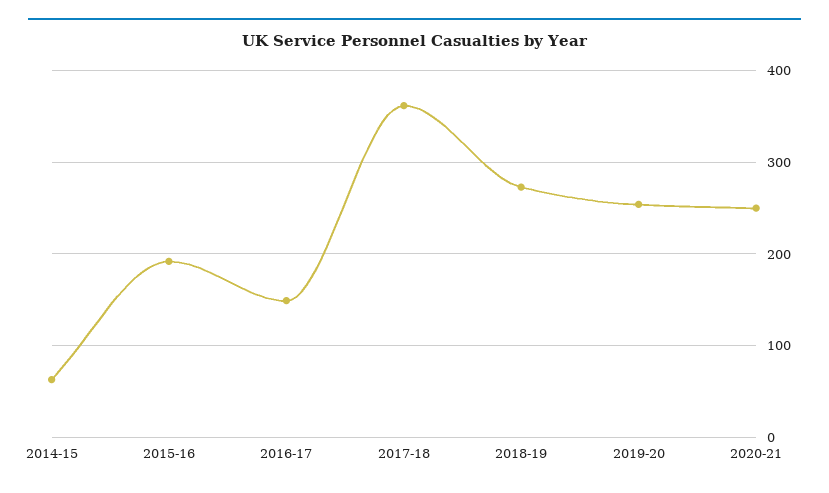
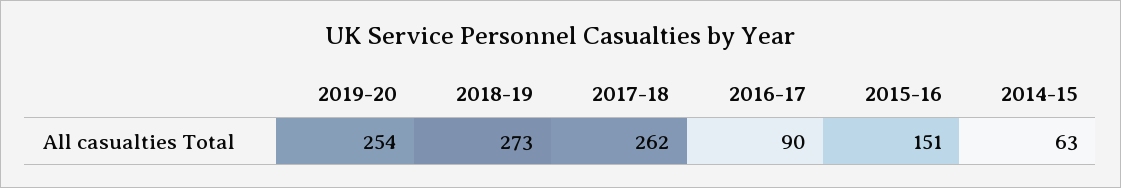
  {
    "2014-15": 63,
-   "2015-16": 190,
+   "2015-16": 151,
-   "2016-17": 150,
+   "2016-17": 90,
-   "2017-18": 360,
+   "2017-18": 262,
    "2018-19": 273,
-   "2019-20": 254,
+   "2019-20": 254
-   "2020-21": 250
  }

